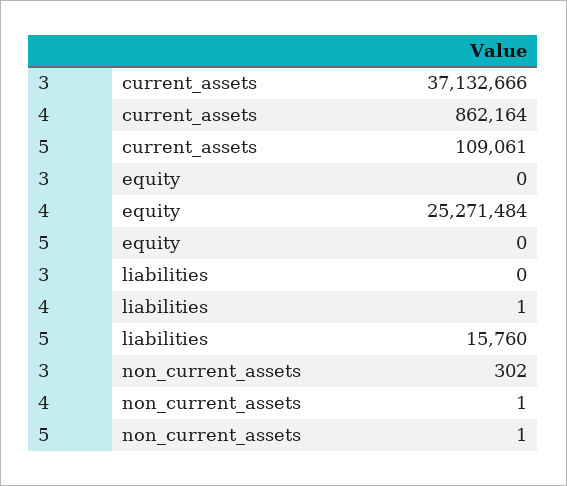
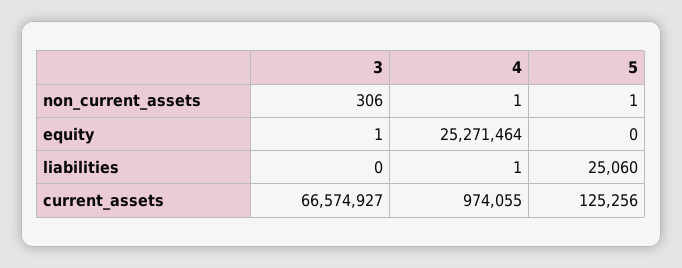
  {
    "3": {
-     "current_assets": 37132666,
+     "current_assets": 66574927,
-     "equity": 0,
+     "equity": 1,
      "liabilities": 0,
-     "non_current_assets": 302
+     "non_current_assets": 306
    },
    "4": {
-     "current_assets": 862164,
+     "current_assets": 974055,
-     "equity": 25271484,
+     "equity": 25271464,
      "liabilities": 1,
      "non_current_assets": 1
    },
    "5": {
-     "current_assets": 109061,
+     "current_assets": 125256,
      "equity": 0,
-     "liabilities": 15760,
+     "liabilities": 25060,
      "non_current_assets": 1
    }
  }

